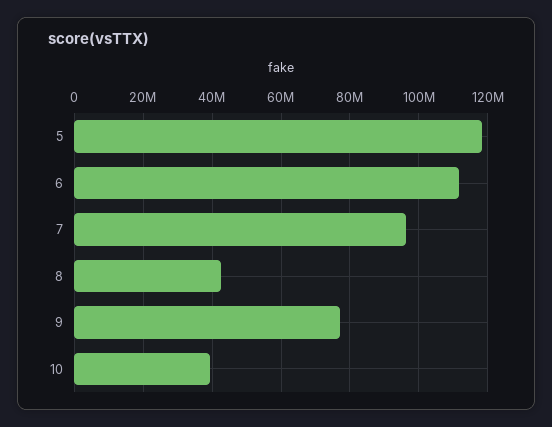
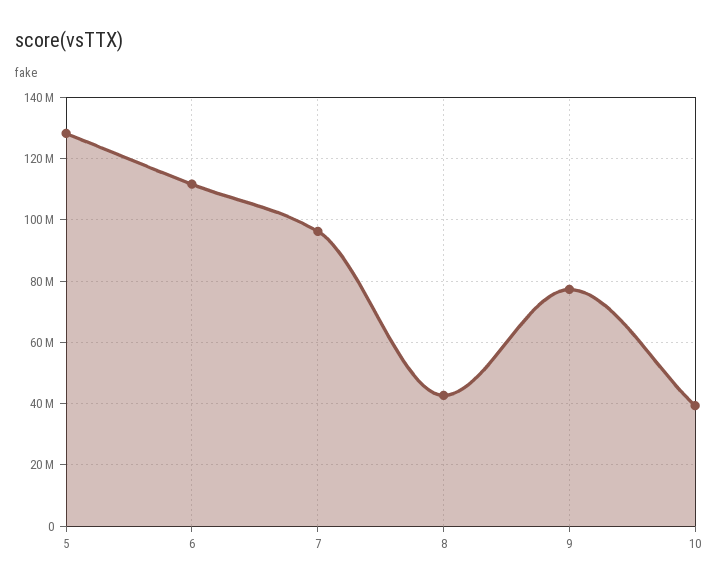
  {
-   "5": 118000000,
+   "5": 128000000,
    "6": 112000000,
    "7": 96000000,
    "8": 42000000,
    "9": 78000000,
    "10": 40000000
  }

